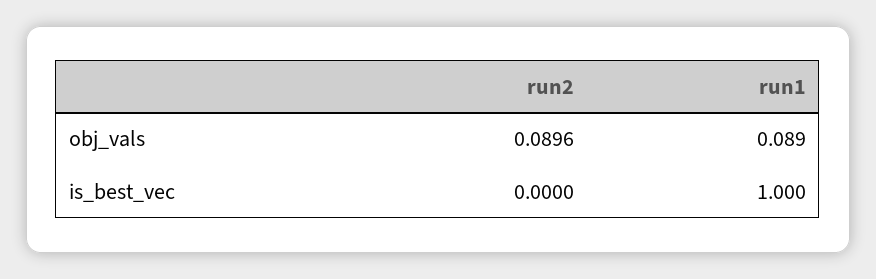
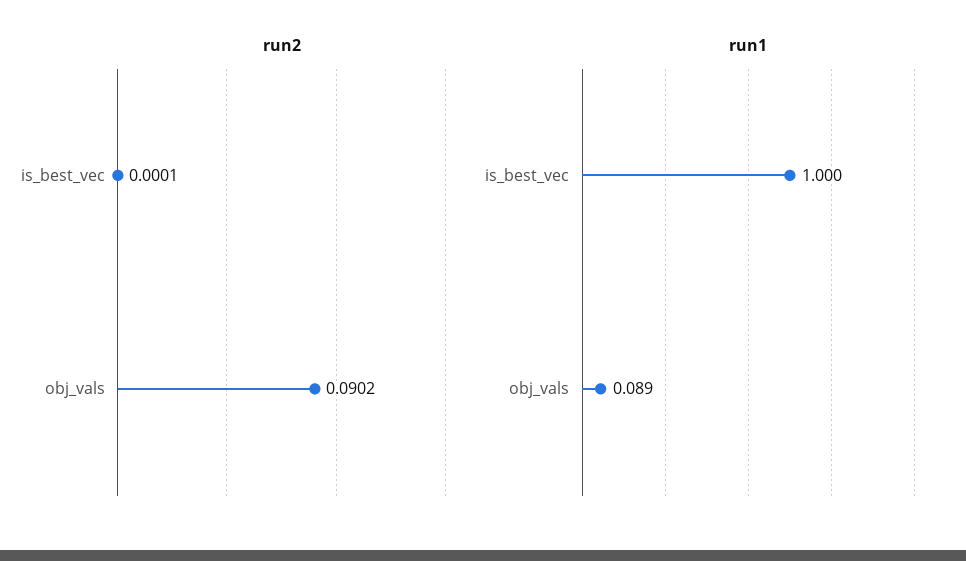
  {
    "run2": {
-     "obj_vals": 0.0896,
+     "obj_vals": 0.0902,
-     "is_best_vec": 0
+     "is_best_vec": 0.0001
    },
    "run1": {
      "obj_vals": 0.089,
      "is_best_vec": 1
    }
  }

